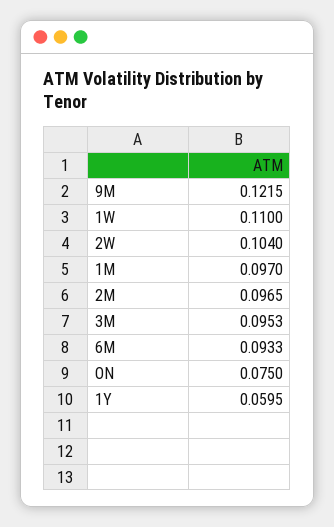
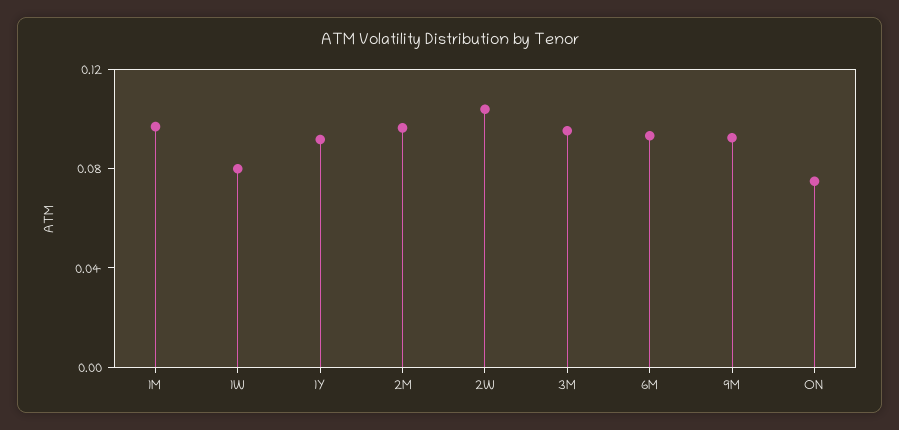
  {
-   "9M": 0.1215,
+   "9M": 0.09,
-   "1W": 0.11,
+   "1W": 0.08,
    "2W": 0.104,
    "1M": 0.097,
    "2M": 0.0965,
    "3M": 0.0953,
    "6M": 0.0933,
    "ON": 0.075,
-   "1Y": 0.0595
+   "1Y": 0.09
  }

